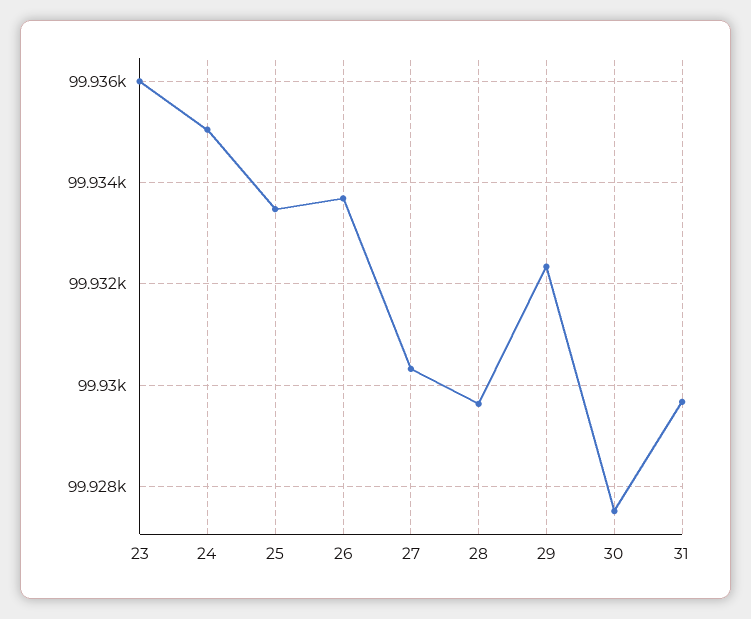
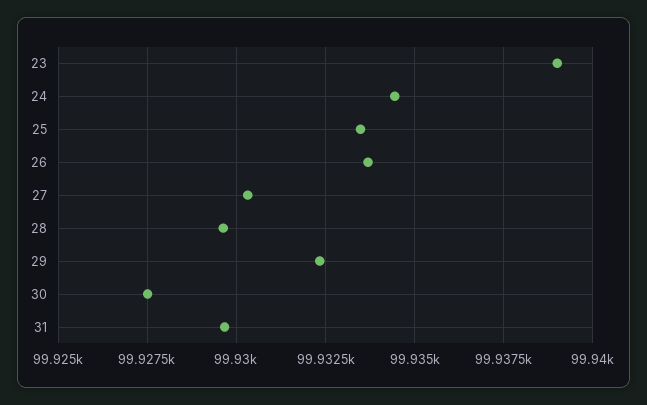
  {
-   "23": 99936,
+   "23": 99939,
-   "24": 99935,
+   "24": 99934.5,
    "25": 99933.4,
    "26": 99933.6,
    "27": 99930.4,
    "28": 99929.6,
    "29": 99932.4,
    "30": 99927.6,
    "31": 99929.6
  }

